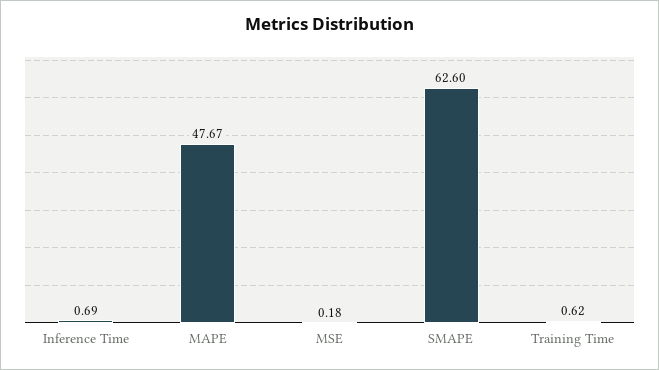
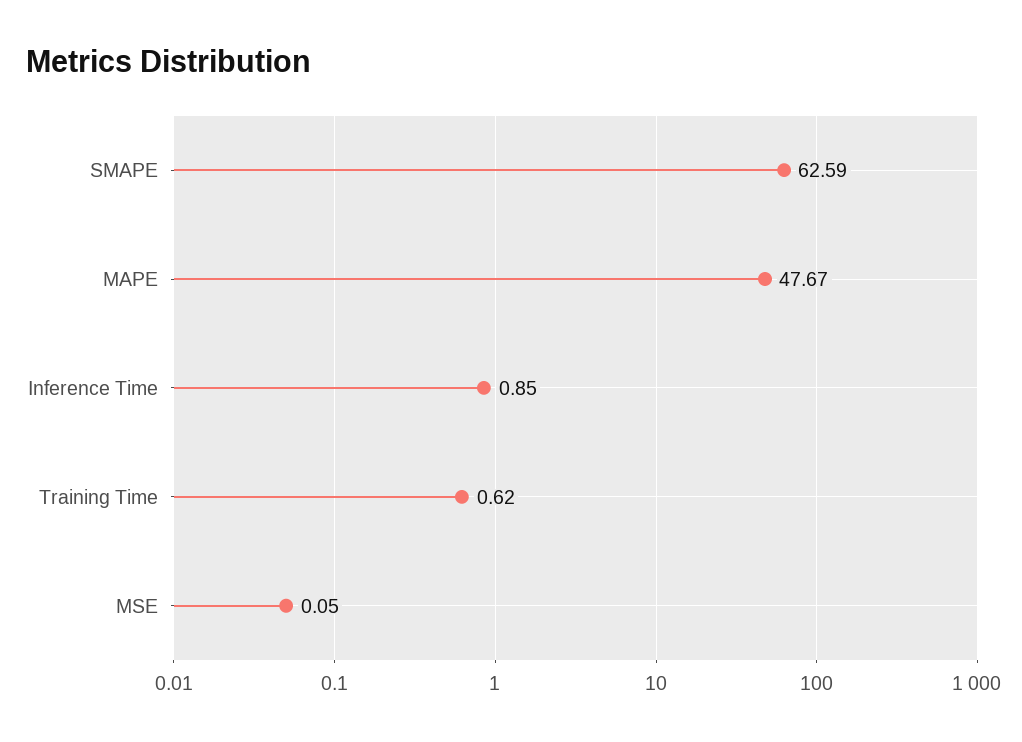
  {
-   "Inference Time": 0.69,
+   "Inference Time": 0.85,
    "MAPE": 47.67,
-   "MSE": 0.18,
+   "MSE": 0.05,
-   "SMAPE": 62.6,
+   "SMAPE": 62.59,
    "Training Time": 0.62
  }

